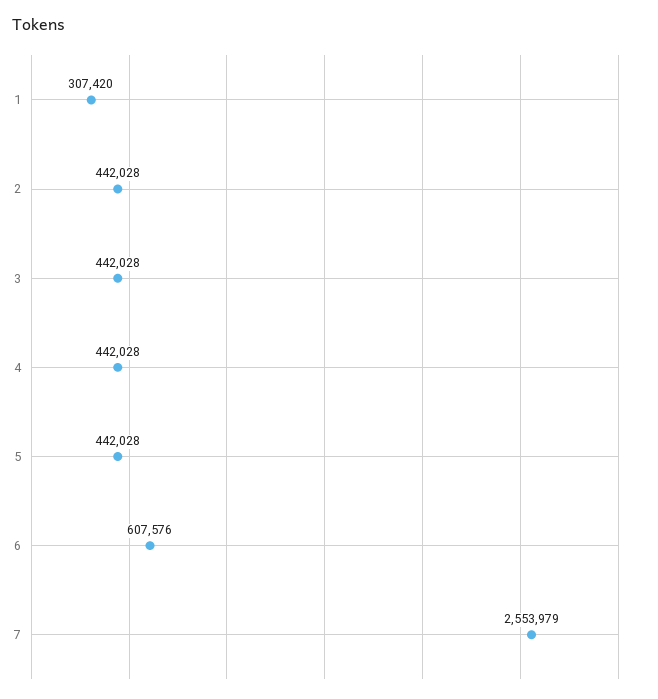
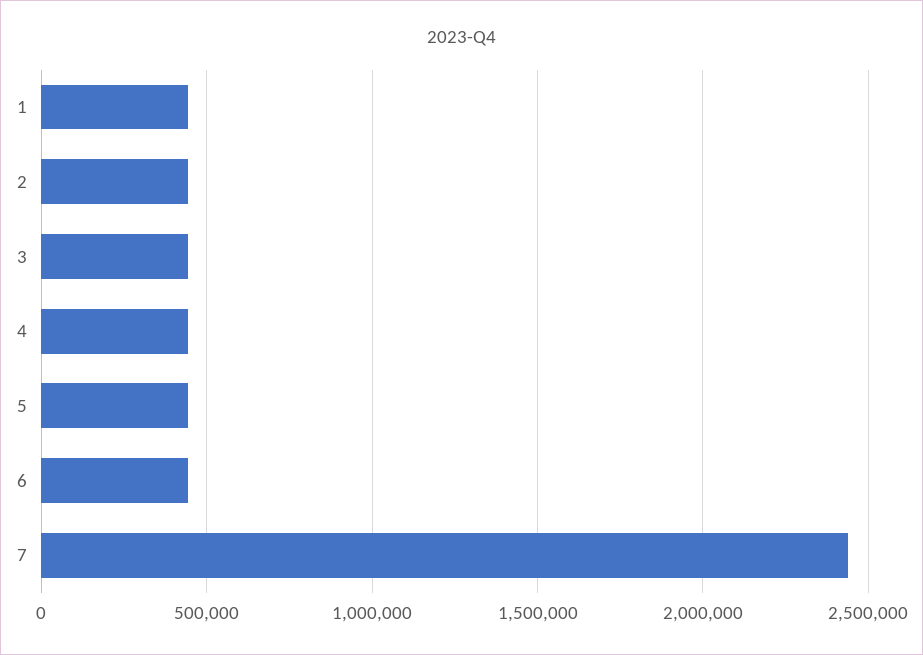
  {
-   "1": 307420,
+   "1": 450000,
    "2": 442028,
    "3": 442028,
    "4": 442028,
    "5": 442028,
-   "6": 607576,
+   "6": 450000,
-   "7": 2553979
+   "7": 2450000
  }

